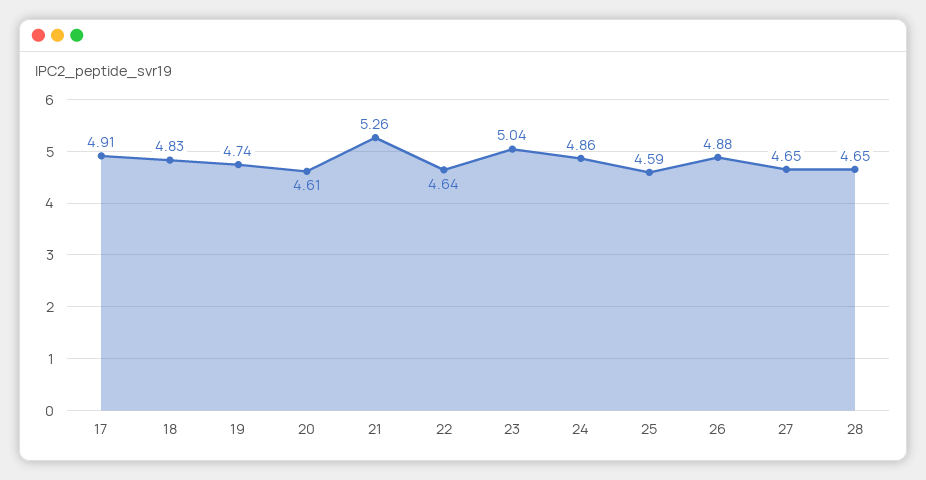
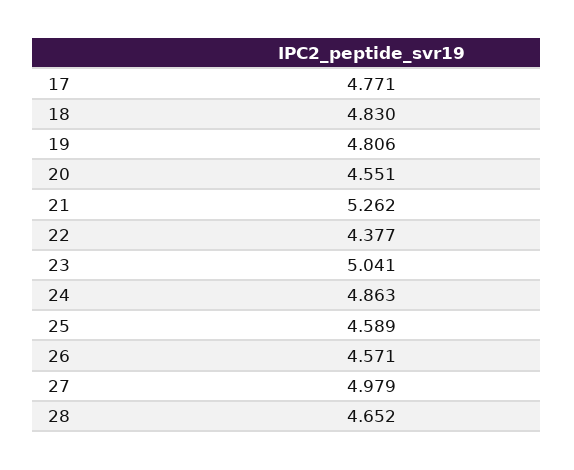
  {
-   "17": 4.91,
+   "17": 4.771,
    "18": 4.83,
-   "19": 4.74,
+   "19": 4.806,
-   "20": 4.61,
+   "20": 4.551,
    "21": 5.262,
-   "22": 4.64,
+   "22": 4.377,
    "23": 5.041,
    "24": 4.863,
    "25": 4.589,
-   "26": 4.88,
+   "26": 4.571,
-   "27": 4.65,
+   "27": 4.979,
    "28": 4.652
  }

